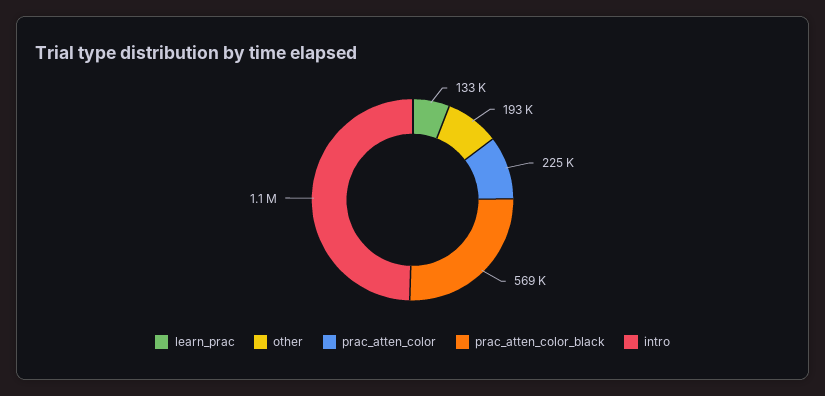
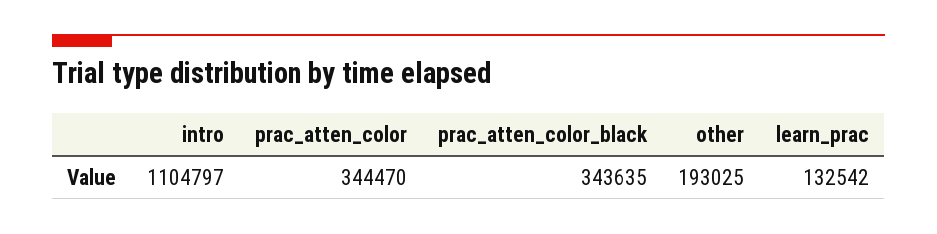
  {
    "learn_prac": 132542,
    "other": 193025,
-   "prac_atten_color": 225000,
+   "prac_atten_color": 344470,
-   "prac_atten_color_black": 569000,
+   "prac_atten_color_black": 343635,
    "intro": 1104797
  }

